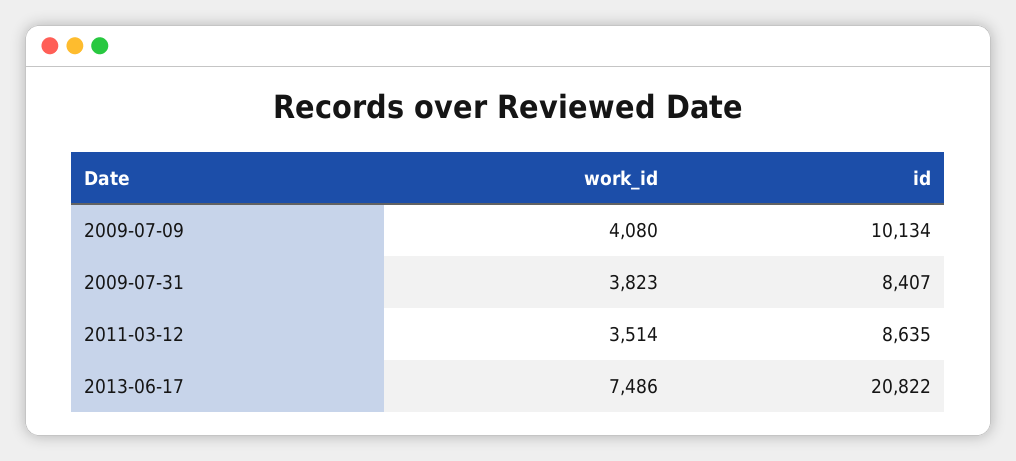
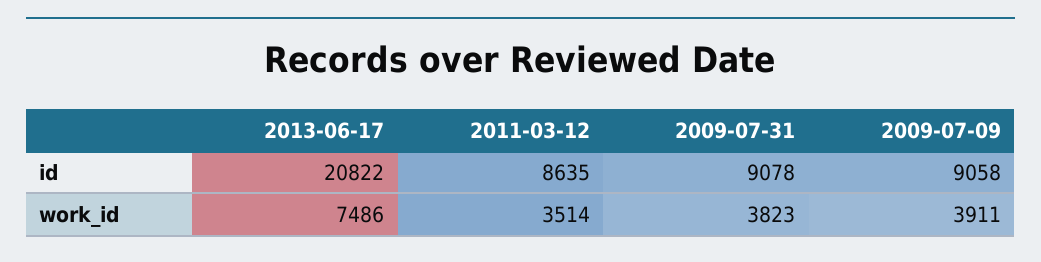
  {
    "work_id": {
-     "2009-07-09": 4080,
+     "2009-07-09": 3911,
      "2009-07-31": 3823,
      "2011-03-12": 3514,
      "2013-06-17": 7486
    },
    "id": {
-     "2009-07-09": 10134,
+     "2009-07-09": 9058,
-     "2009-07-31": 8407,
+     "2009-07-31": 9078,
      "2011-03-12": 8635,
      "2013-06-17": 20822
    }
  }

